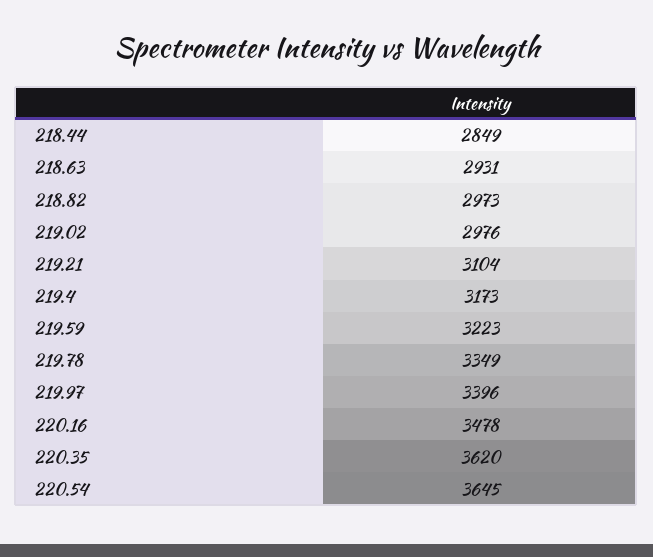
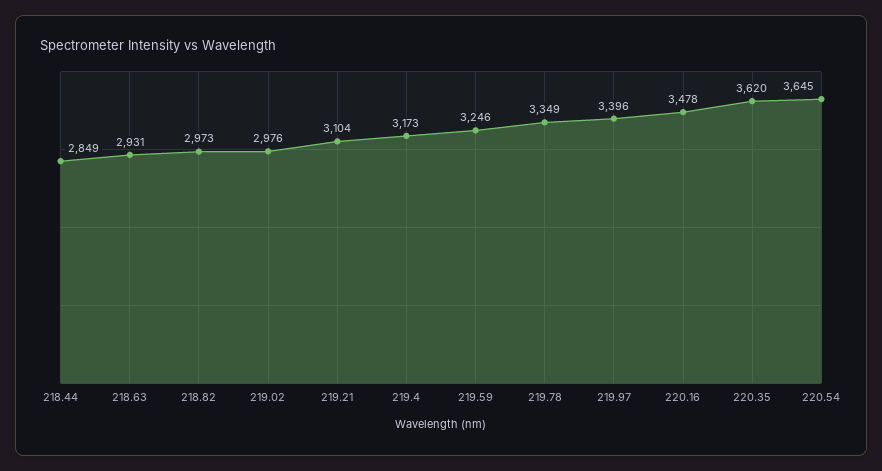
  {
    "218.44": 2849,
    "218.63": 2931,
    "218.82": 2973,
    "219.02": 2976,
    "219.21": 3104,
    "219.4": 3173,
-   "219.59": 3223,
+   "219.59": 3246,
    "219.78": 3349,
    "219.97": 3396,
    "220.16": 3478,
    "220.35": 3620,
    "220.54": 3645
  }

